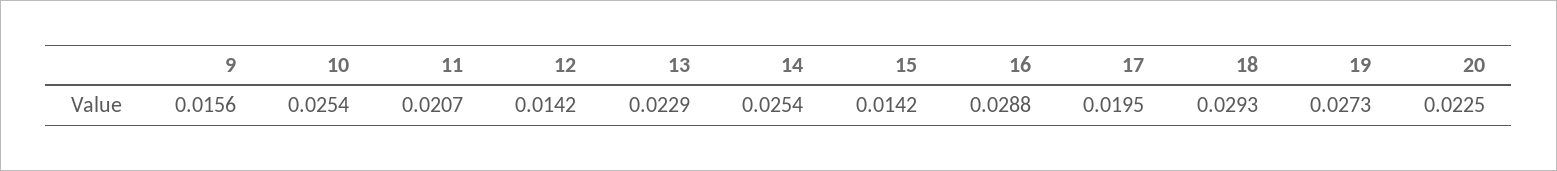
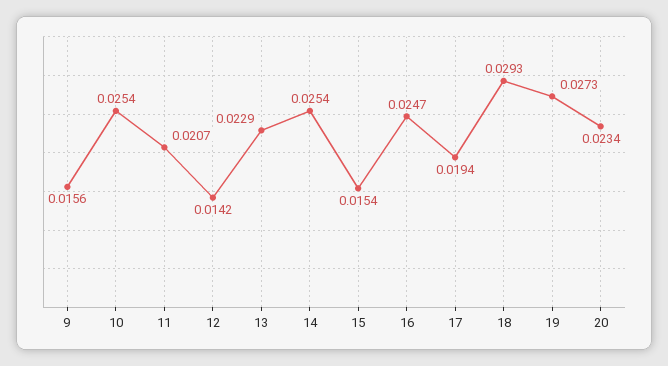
  {
    "9": 0.0156,
    "10": 0.0254,
    "11": 0.0207,
    "12": 0.0142,
    "13": 0.0229,
    "14": 0.0254,
-   "15": 0.0142,
+   "15": 0.0154,
-   "16": 0.0288,
+   "16": 0.0247,
-   "17": 0.0195,
+   "17": 0.0194,
    "18": 0.0293,
    "19": 0.0273,
-   "20": 0.0225
+   "20": 0.0234
  }

